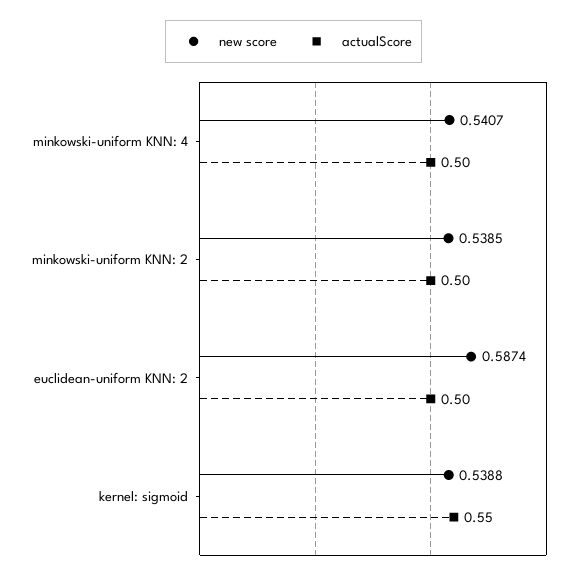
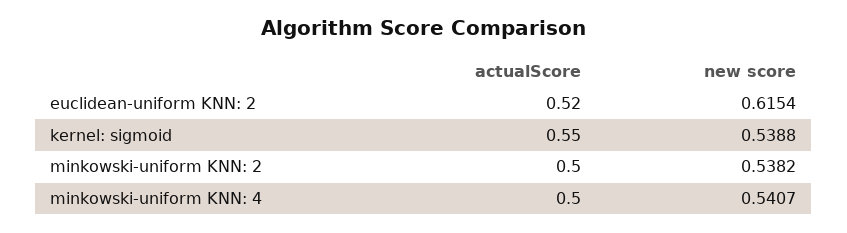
  {
    "new score": {
      "minkowski-uniform KNN: 4": 0.5407,
-     "minkowski-uniform KNN: 2": 0.5385,
+     "minkowski-uniform KNN: 2": 0.5382,
-     "euclidean-uniform KNN: 2": 0.5874,
+     "euclidean-uniform KNN: 2": 0.6154,
      "kernel: sigmoid": 0.5388
    },
    "actualScore": {
      "minkowski-uniform KNN: 4": 0.5,
      "minkowski-uniform KNN: 2": 0.5,
-     "euclidean-uniform KNN: 2": 0.5,
+     "euclidean-uniform KNN: 2": 0.52,
      "kernel: sigmoid": 0.55
    }
  }

